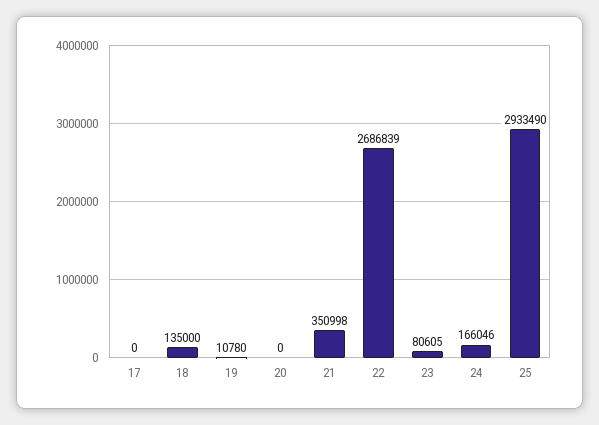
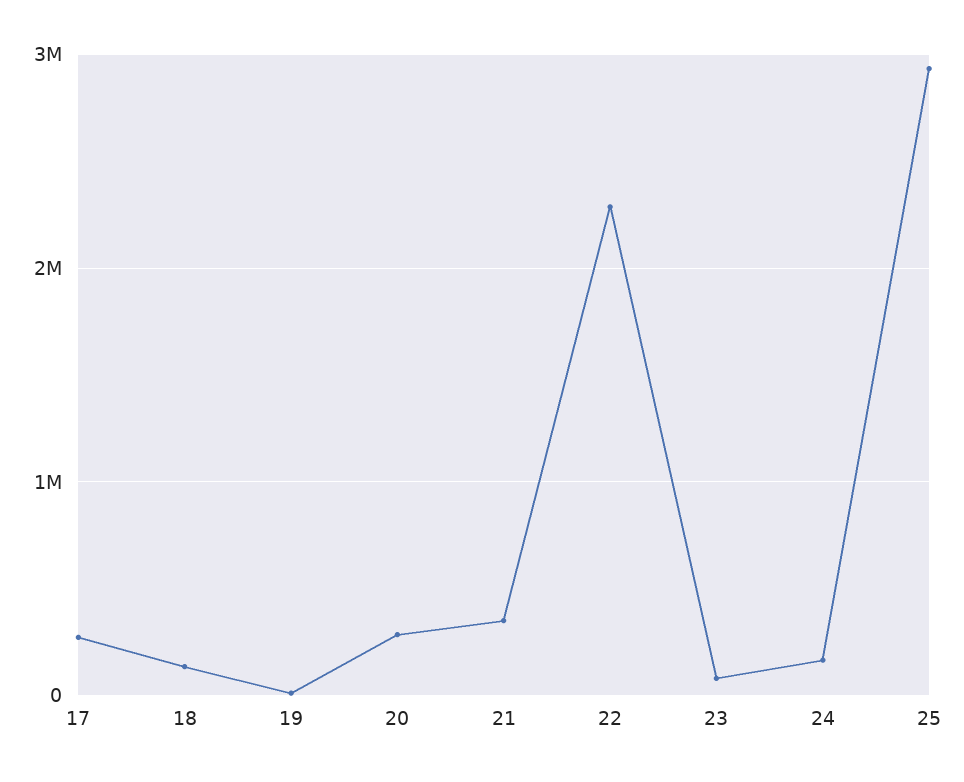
  {
-   "17": 0,
+   "17": 300000,
    "18": 135000,
    "19": 10780,
-   "20": 0,
+   "20": 300000,
    "21": 350998,
-   "22": 2686839,
+   "22": 2300000,
    "23": 80605,
    "24": 166046,
    "25": 2933490
  }

